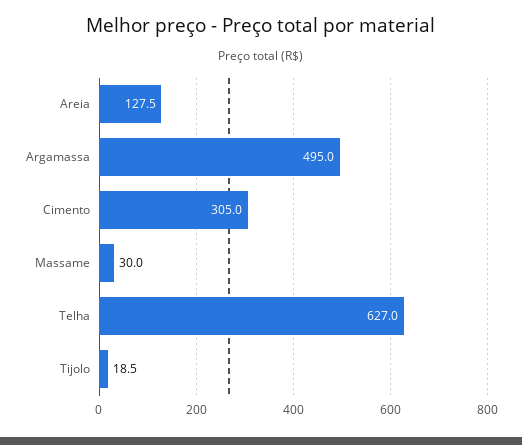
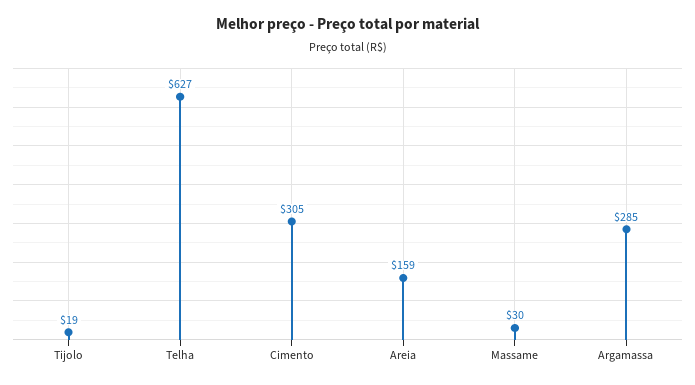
  {
-   "Areia": 127.5,
+   "Areia": 159,
-   "Argamassa": 495,
+   "Argamassa": 285,
    "Cimento": 305,
    "Massame": 30,
    "Telha": 627,
    "Tijolo": 18.5
  }

